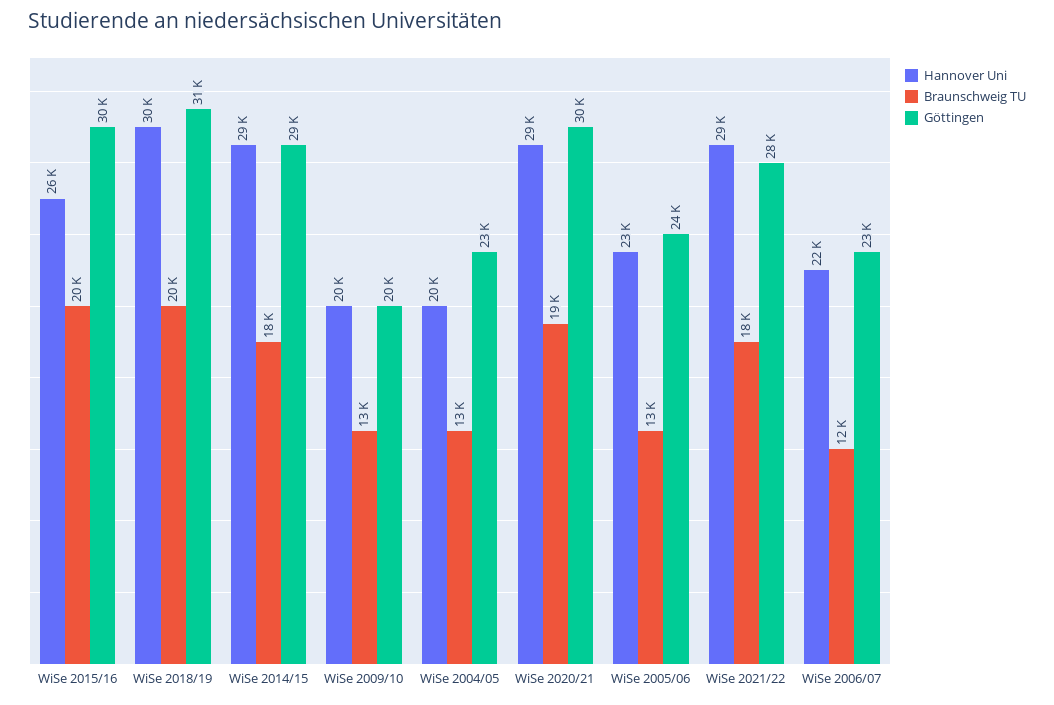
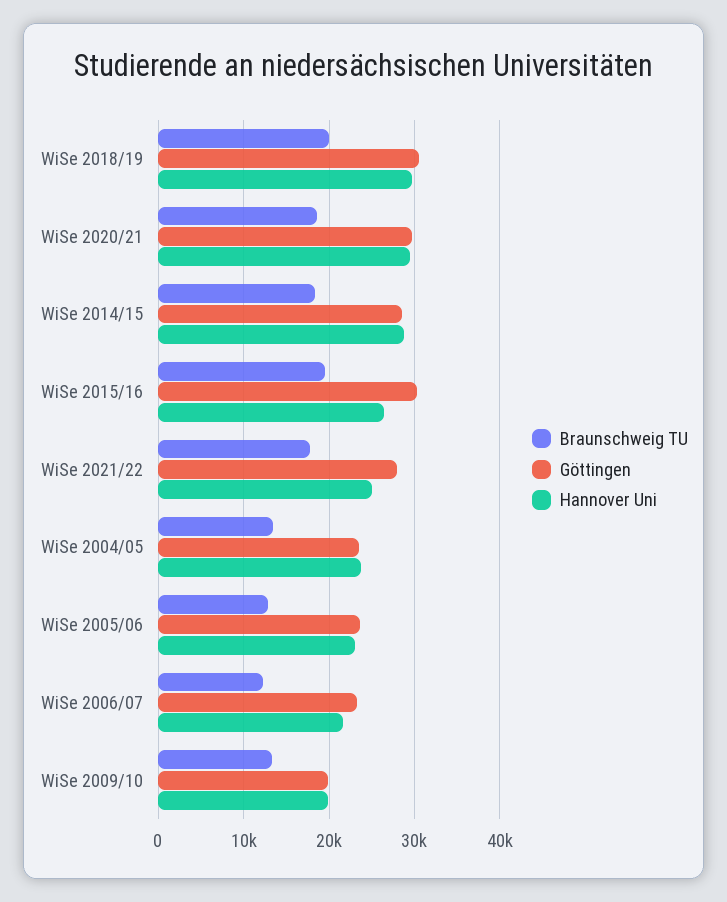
  {
    "Hannover Uni": {
      "WiSe 2015/16": 26000,
      "WiSe 2018/19": 30000,
      "WiSe 2014/15": 29000,
      "WiSe 2009/10": 20000,
-     "WiSe 2004/05": 20000,
+     "WiSe 2004/05": 24000,
      "WiSe 2020/21": 29000,
      "WiSe 2005/06": 23000,
-     "WiSe 2021/22": 29000,
+     "WiSe 2021/22": 25000,
      "WiSe 2006/07": 22000
    },
    "Braunschweig TU": {
      "WiSe 2015/16": 20000,
      "WiSe 2018/19": 20000,
      "WiSe 2014/15": 18000,
      "WiSe 2009/10": 13000,
      "WiSe 2004/05": 13000,
      "WiSe 2020/21": 19000,
      "WiSe 2005/06": 13000,
      "WiSe 2021/22": 18000,
      "WiSe 2006/07": 12000
    },
    "Göttingen": {
      "WiSe 2015/16": 30000,
      "WiSe 2018/19": 31000,
      "WiSe 2014/15": 29000,
      "WiSe 2009/10": 20000,
      "WiSe 2004/05": 23000,
      "WiSe 2020/21": 30000,
      "WiSe 2005/06": 24000,
      "WiSe 2021/22": 28000,
      "WiSe 2006/07": 23000
    }
  }

